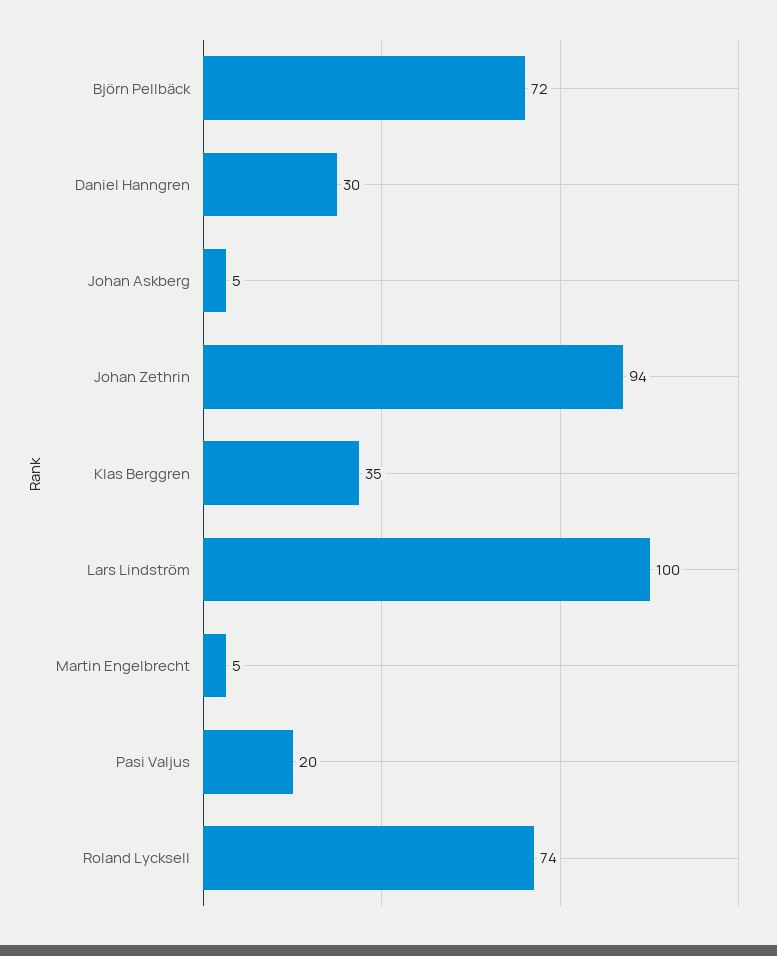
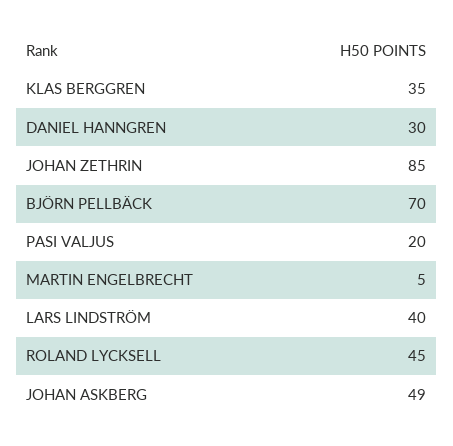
  {
-   "Björn Pellbäck": 72,
+   "Björn Pellbäck": 70,
    "Daniel Hanngren": 30,
-   "Johan Askberg": 5,
+   "Johan Askberg": 49,
-   "Johan Zethrin": 94,
+   "Johan Zethrin": 85,
    "Klas Berggren": 35,
-   "Lars Lindström": 100,
+   "Lars Lindström": 40,
    "Martin Engelbrecht": 5,
    "Pasi Valjus": 20,
-   "Roland Lycksell": 74
+   "Roland Lycksell": 45
  }

